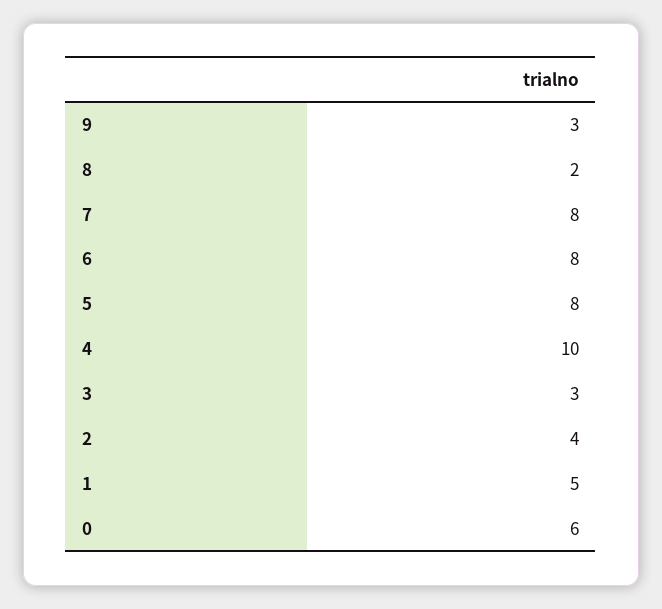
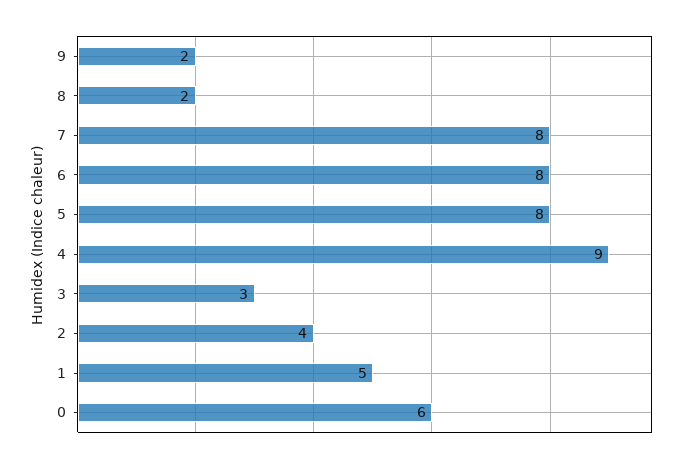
  {
-   "9": 3,
+   "9": 2,
    "8": 2,
    "7": 8,
    "6": 8,
    "5": 8,
-   "4": 10,
+   "4": 9,
    "3": 3,
    "2": 4,
    "1": 5,
    "0": 6
  }

